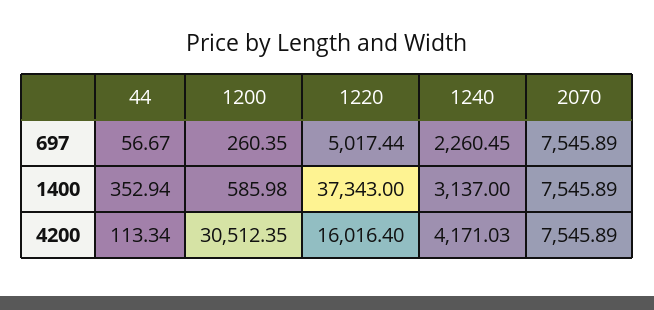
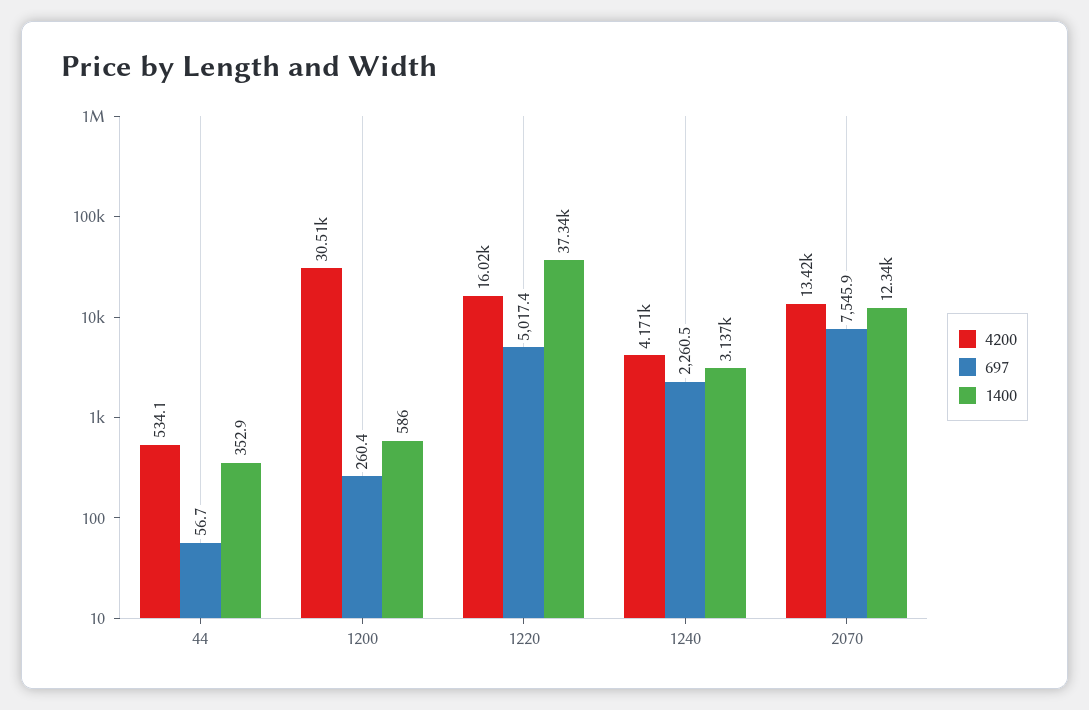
  {
    "697": {
      "44": 56.67,
      "1200": 260.35,
      "1220": 5017.44,
      "1240": 2260.45,
      "2070": 7545.89
    },
    "1400": {
      "44": 352.94,
      "1200": 585.98,
      "1220": 37343,
      "1240": 3137,
-     "2070": 7545.89
+     "2070": 12340
    },
    "4200": {
-     "44": 113.34,
+     "44": 534.1,
      "1200": 30512.35,
      "1220": 16016.4,
      "1240": 4171.03,
-     "2070": 7545.89
+     "2070": 13420
    }
  }

